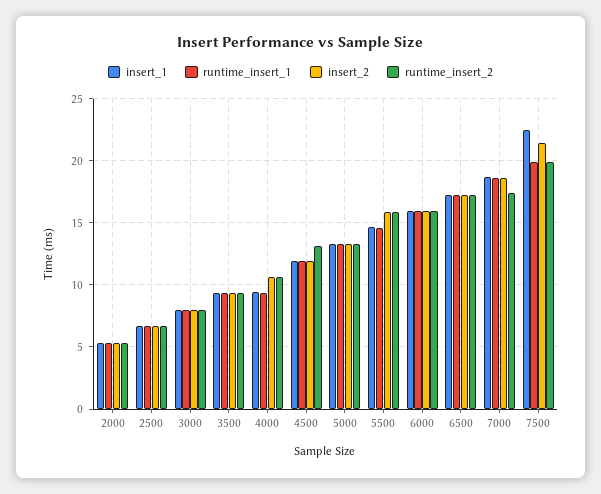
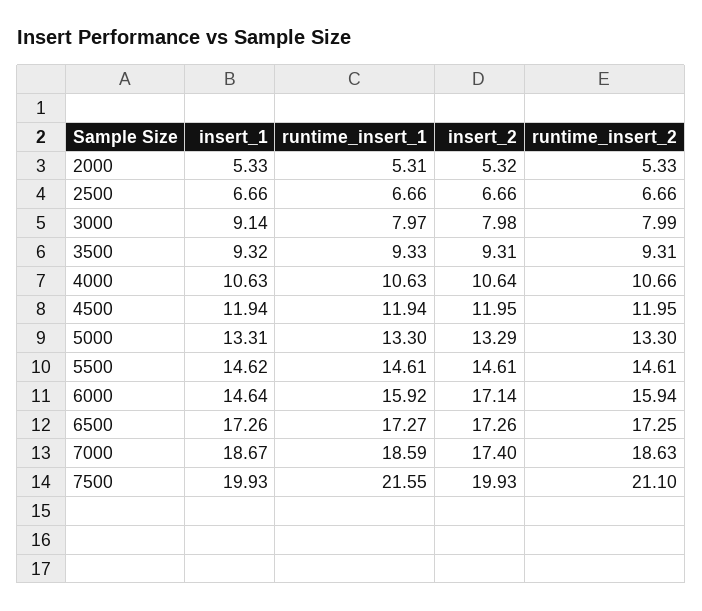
  {
    "insert_1": {
      "2000": 5.33,
      "2500": 6.66,
-     "3000": 8,
+     "3000": 9.14,
      "3500": 9.32,
-     "4000": 9.5,
+     "4000": 10.63,
      "4500": 11.94,
      "5000": 13.31,
      "5500": 14.62,
-     "6000": 16,
+     "6000": 14.64,
      "6500": 17.26,
      "7000": 18.67,
-     "7500": 22.5
+     "7500": 19.93
    },
    "runtime_insert_1": {
      "2000": 5.31,
      "2500": 6.66,
      "3000": 7.97,
      "3500": 9.33,
-     "4000": 9.5,
+     "4000": 10.63,
      "4500": 11.94,
      "5000": 13.3,
      "5500": 14.61,
      "6000": 15.92,
      "6500": 17.27,
      "7000": 18.59,
-     "7500": 20
+     "7500": 21.55
    },
    "insert_2": {
      "2000": 5.32,
      "2500": 6.66,
      "3000": 7.98,
      "3500": 9.31,
      "4000": 10.64,
      "4500": 11.95,
      "5000": 13.29,
-     "5500": 16,
+     "5500": 14.61,
-     "6000": 16,
+     "6000": 17.14,
      "6500": 17.26,
-     "7000": 18.5,
+     "7000": 17.4,
-     "7500": 21.5
+     "7500": 19.93
    },
    "runtime_insert_2": {
      "2000": 5.33,
      "2500": 6.66,
      "3000": 7.99,
      "3500": 9.31,
      "4000": 10.66,
-     "4500": 13,
+     "4500": 11.95,
      "5000": 13.3,
-     "5500": 16,
+     "5500": 14.61,
      "6000": 15.94,
      "6500": 17.25,
-     "7000": 17.5,
+     "7000": 18.63,
-     "7500": 20
+     "7500": 21.1
    }
  }

